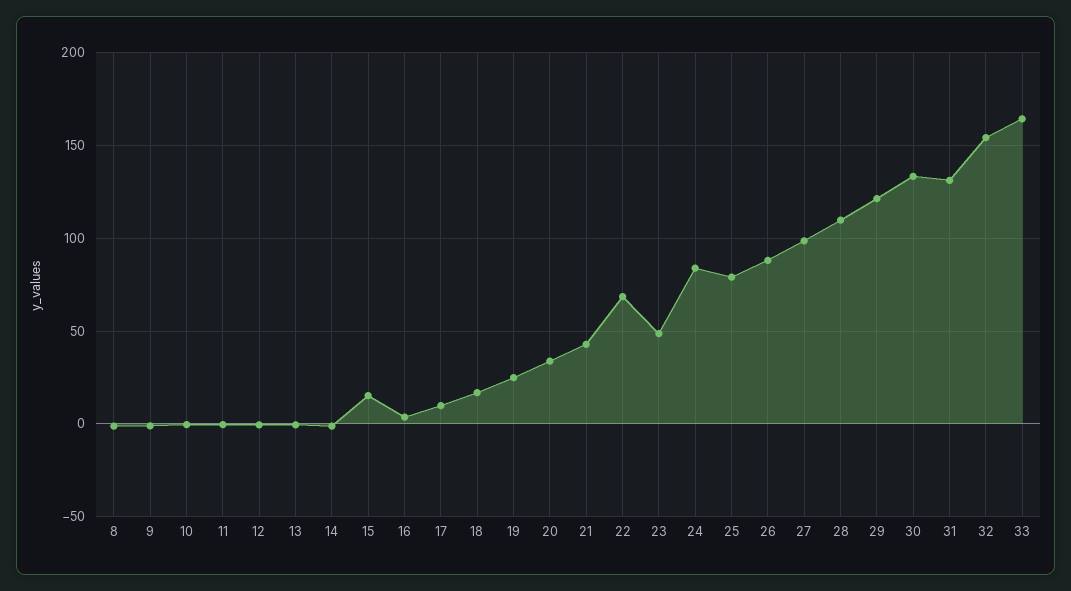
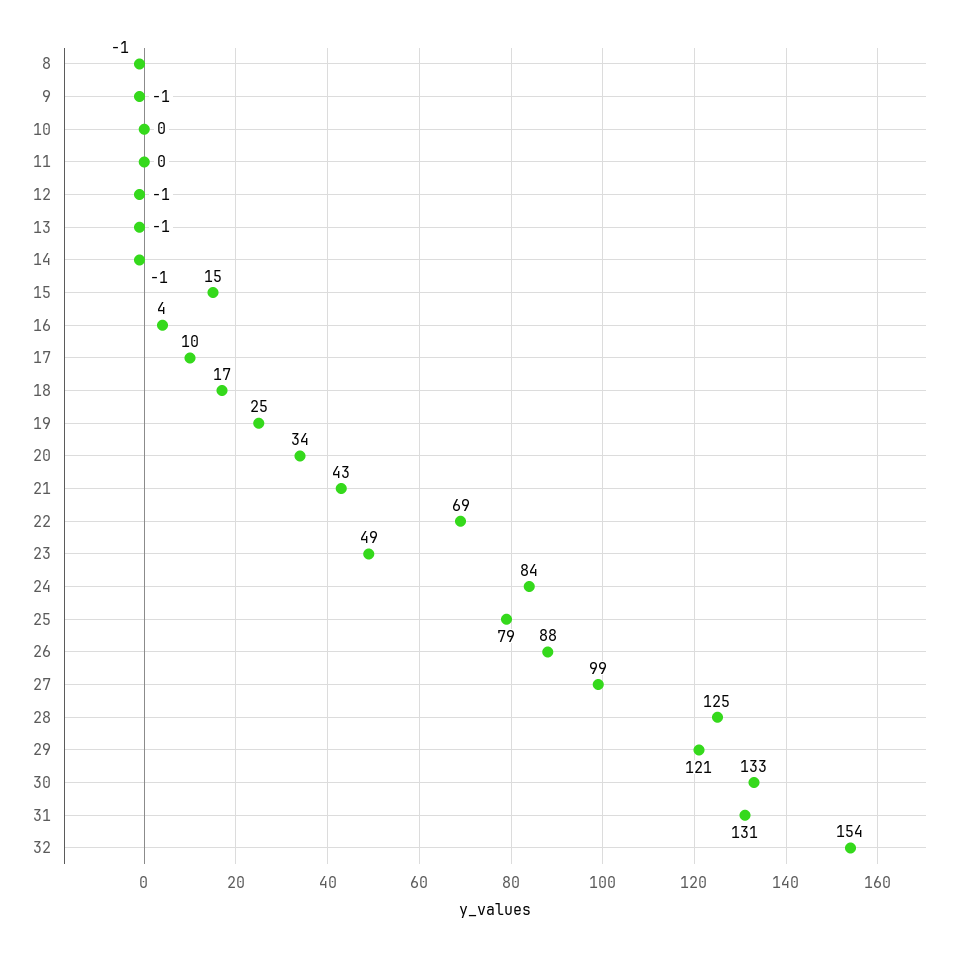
  {
    "8": -1,
    "9": -1,
    "10": 0,
    "11": 0,
    "12": -1,
    "13": -1,
    "14": -1,
    "15": 15,
    "16": 4,
    "17": 10,
    "18": 17,
    "19": 25,
    "20": 34,
    "21": 43,
    "22": 69,
    "23": 49,
    "24": 84,
    "25": 79,
    "26": 88,
    "27": 99,
-   "28": 110,
+   "28": 125,
    "29": 121,
    "30": 133,
    "31": 131,
-   "32": 154,
+   "32": 154
-   "33": 165
  }

